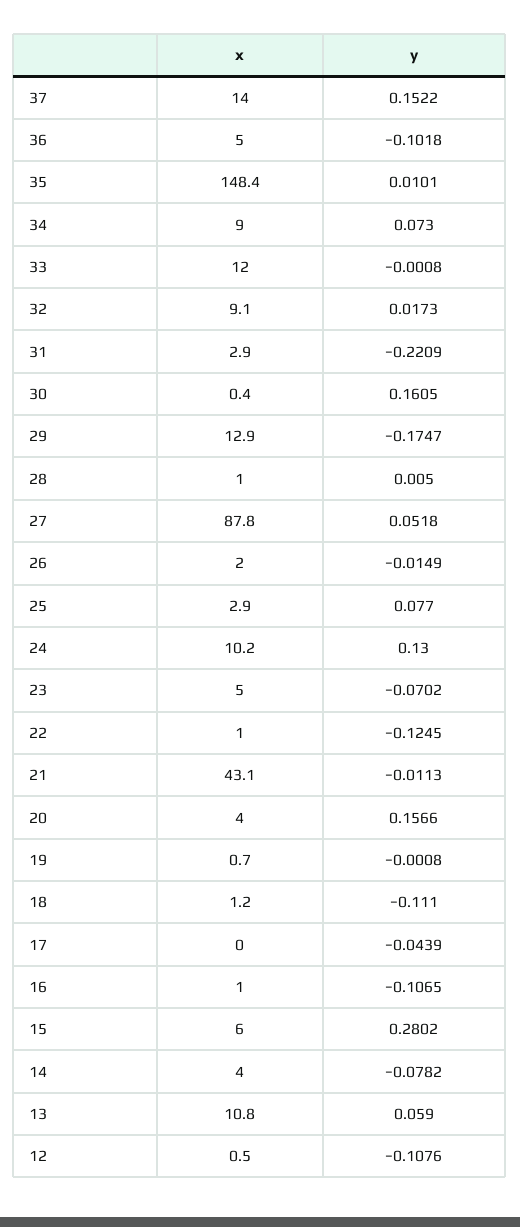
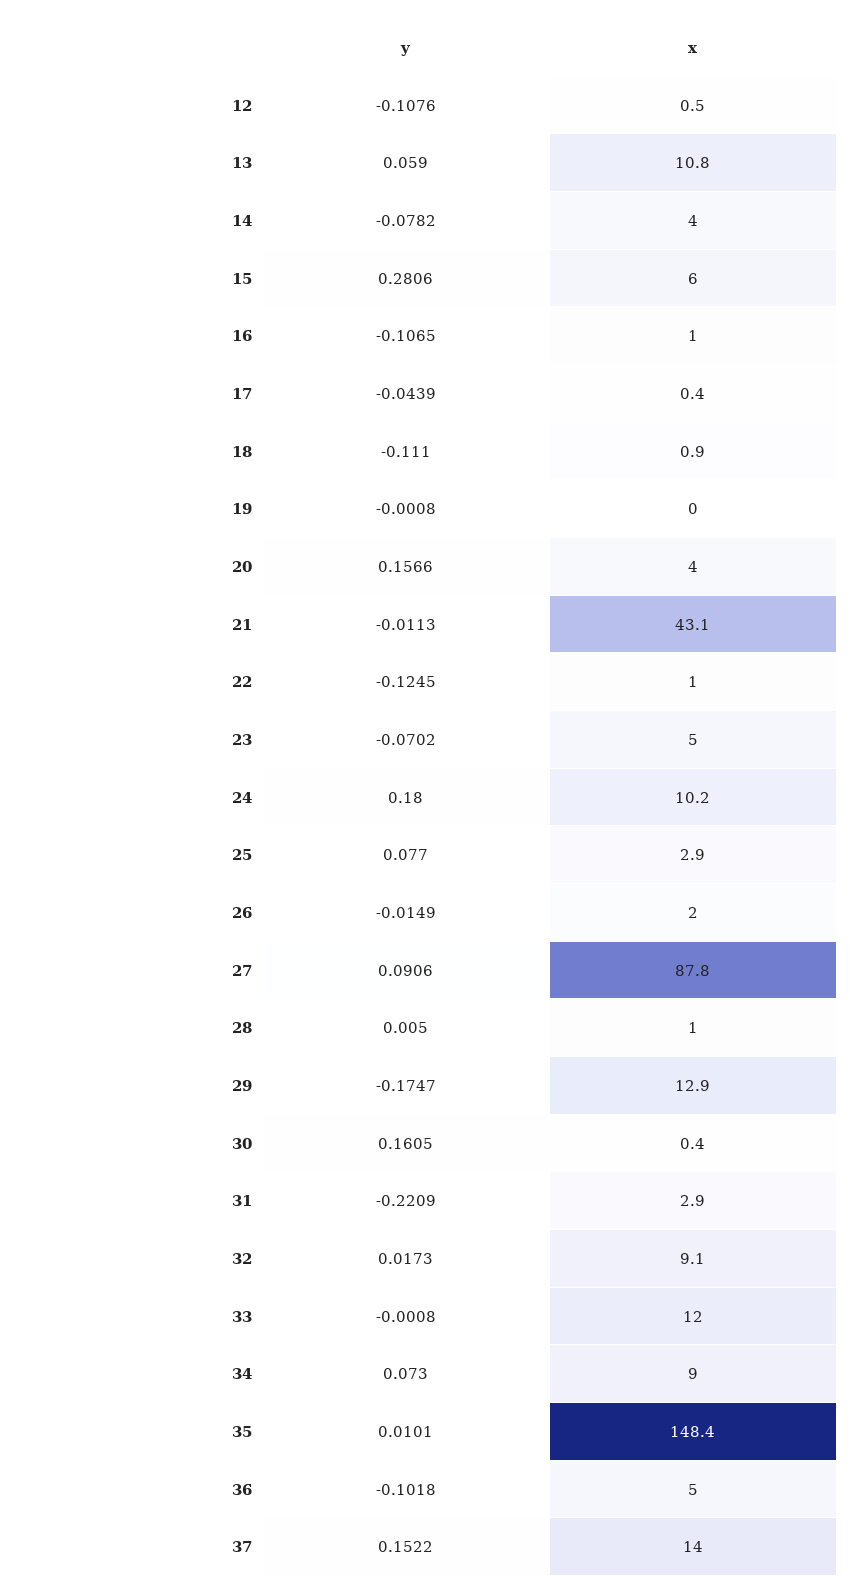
  {
    "x": {
      "37": 14,
      "36": 5,
      "35": 148.4,
      "34": 9,
      "33": 12,
      "32": 9.1,
      "31": 2.9,
      "30": 0.4,
      "29": 12.9,
      "28": 1,
      "27": 87.8,
      "26": 2,
      "25": 2.9,
      "24": 10.2,
      "23": 5,
      "22": 1,
      "21": 43.1,
      "20": 4,
-     "19": 0.7,
+     "19": 0,
-     "18": 1.2,
+     "18": 0.9,
-     "17": 0,
+     "17": 0.4,
      "16": 1,
      "15": 6,
      "14": 4,
      "13": 10.8,
      "12": 0.5
    },
    "y": {
      "37": 0.1522,
      "36": -0.1018,
      "35": 0.0101,
      "34": 0.073,
      "33": -0.0008,
      "32": 0.0173,
      "31": -0.2209,
      "30": 0.1605,
      "29": -0.1747,
      "28": 0.005,
-     "27": 0.0518,
+     "27": 0.0906,
      "26": -0.0149,
      "25": 0.077,
-     "24": 0.13,
+     "24": 0.18,
      "23": -0.0702,
      "22": -0.1245,
      "21": -0.0113,
      "20": 0.1566,
      "19": -0.0008,
      "18": -0.111,
      "17": -0.0439,
      "16": -0.1065,
-     "15": 0.2802,
+     "15": 0.2806,
      "14": -0.0782,
      "13": 0.059,
      "12": -0.1076
    }
  }

